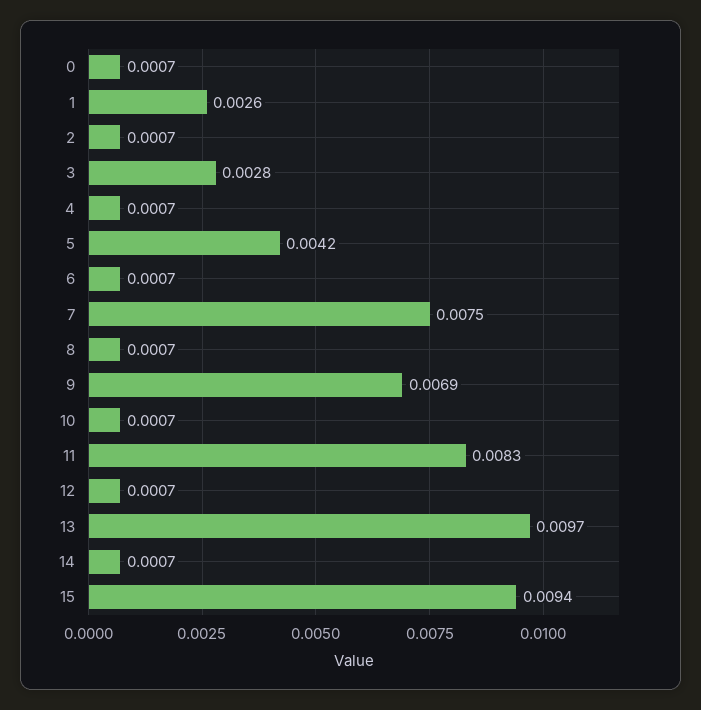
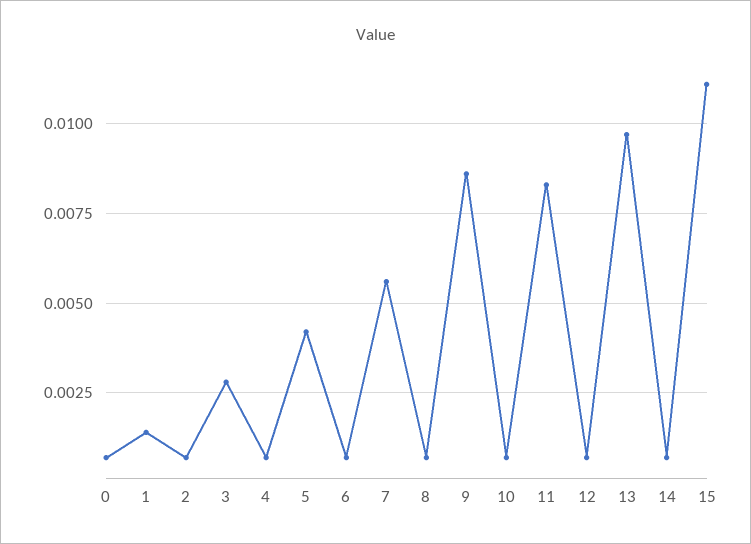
  {
    "0": 0.0007,
-   "1": 0.0026,
+   "1": 0.0015,
    "2": 0.0007,
    "3": 0.0028,
    "4": 0.0007,
    "5": 0.0042,
    "6": 0.0007,
-   "7": 0.0075,
+   "7": 0.0055,
    "8": 0.0007,
-   "9": 0.0069,
+   "9": 0.0085,
    "10": 0.0007,
    "11": 0.0083,
    "12": 0.0007,
    "13": 0.0097,
    "14": 0.0007,
-   "15": 0.0094
+   "15": 0.011
  }

